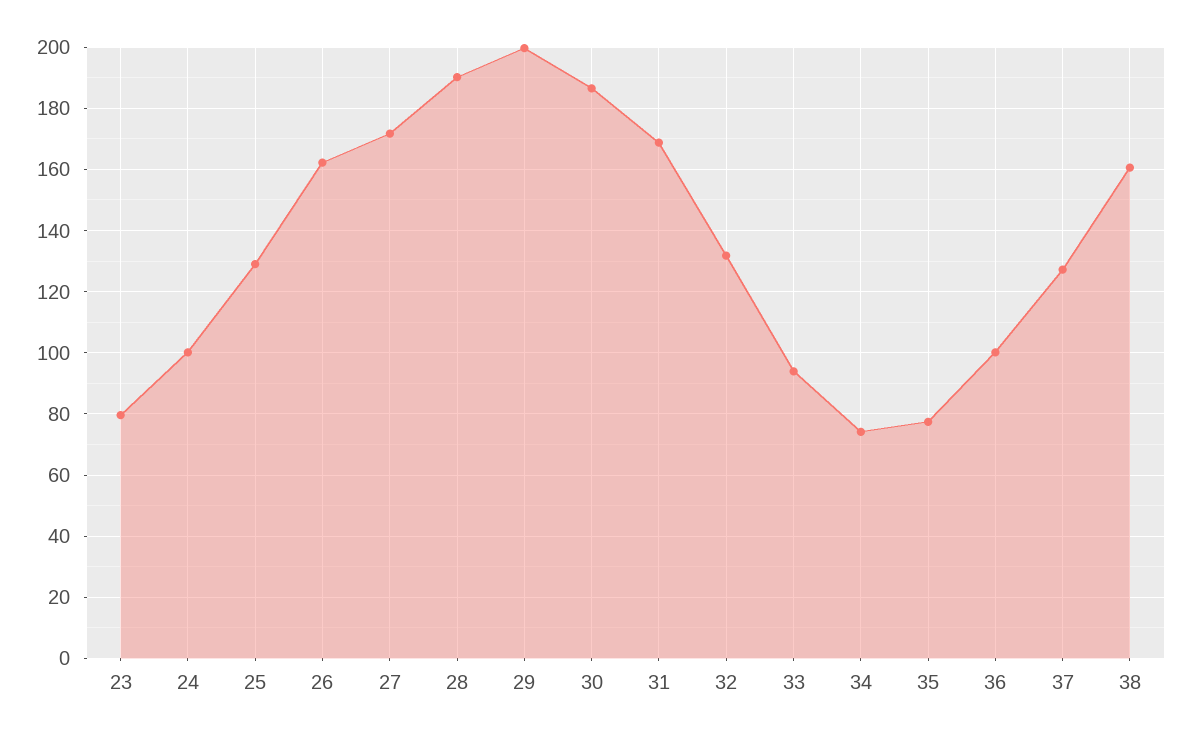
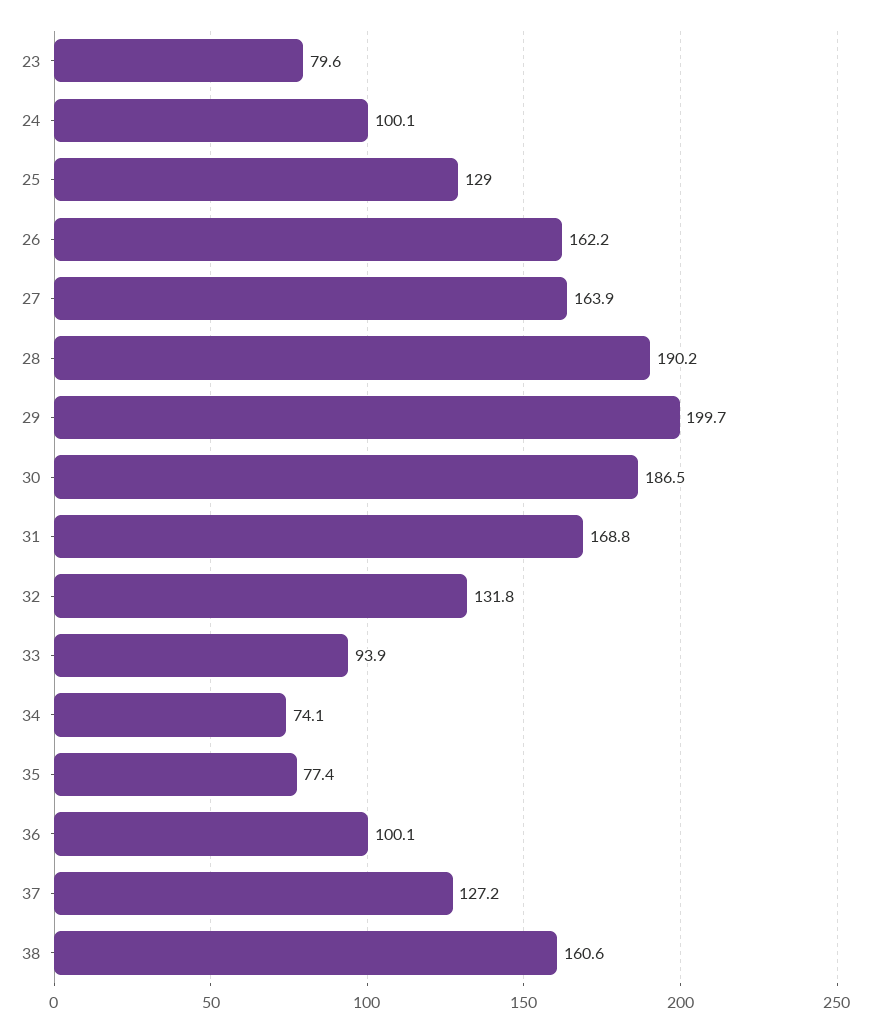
  {
    "23": 79.6,
    "24": 100.1,
    "25": 129,
    "26": 162.2,
-   "27": 172,
+   "27": 163.9,
    "28": 190.2,
    "29": 199.7,
    "30": 186.5,
    "31": 168.8,
    "32": 131.8,
    "33": 93.9,
    "34": 74.1,
    "35": 77.4,
    "36": 100.1,
    "37": 127.2,
    "38": 160.6
  }

